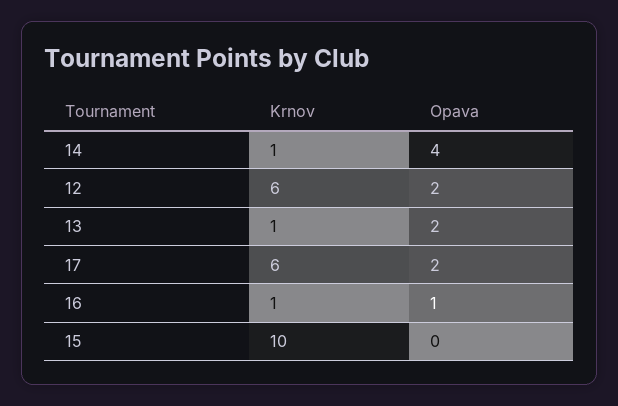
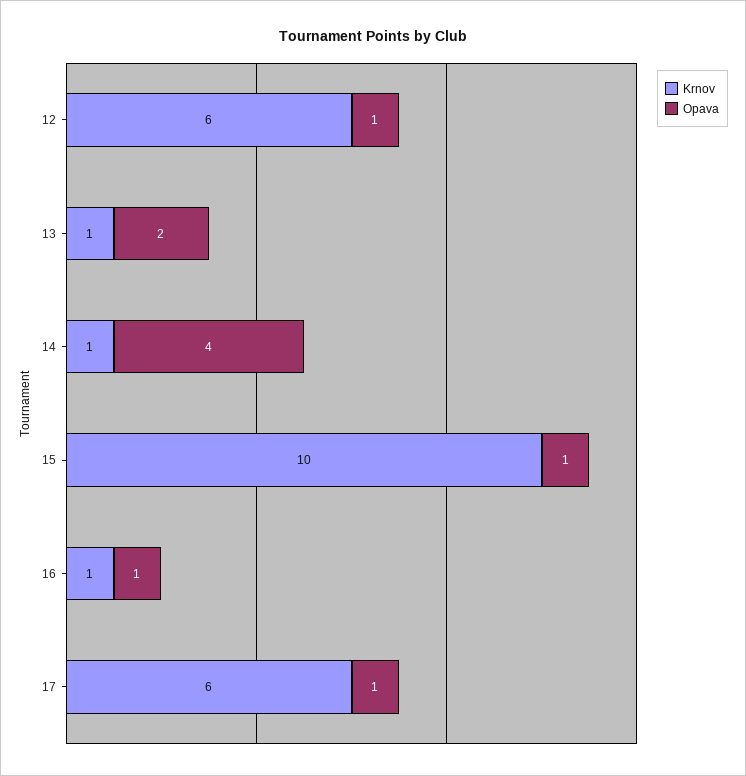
  {
    "Krnov": {
      "14": 1,
      "12": 6,
      "13": 1,
      "17": 6,
      "16": 1,
      "15": 10
    },
    "Opava": {
      "14": 4,
-     "12": 2,
+     "12": 1,
      "13": 2,
-     "17": 2,
+     "17": 1,
      "16": 1,
-     "15": 0
+     "15": 1
    }
  }

